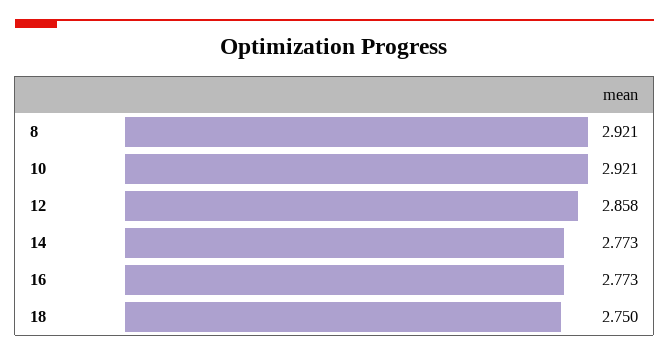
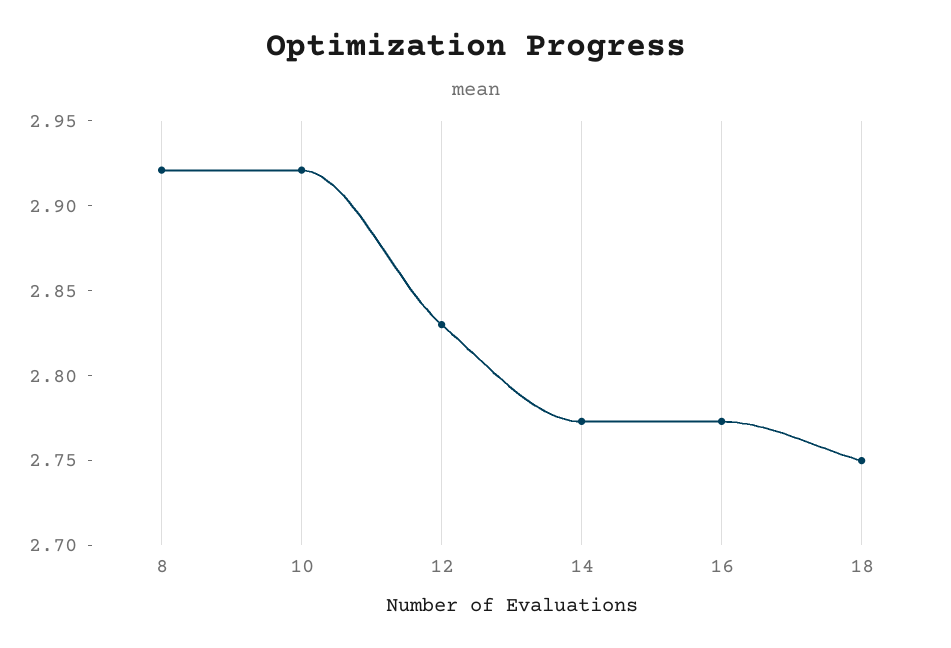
  {
    "8": 2.921,
    "10": 2.921,
-   "12": 2.858,
+   "12": 2.83,
    "14": 2.773,
    "16": 2.773,
    "18": 2.75
  }

